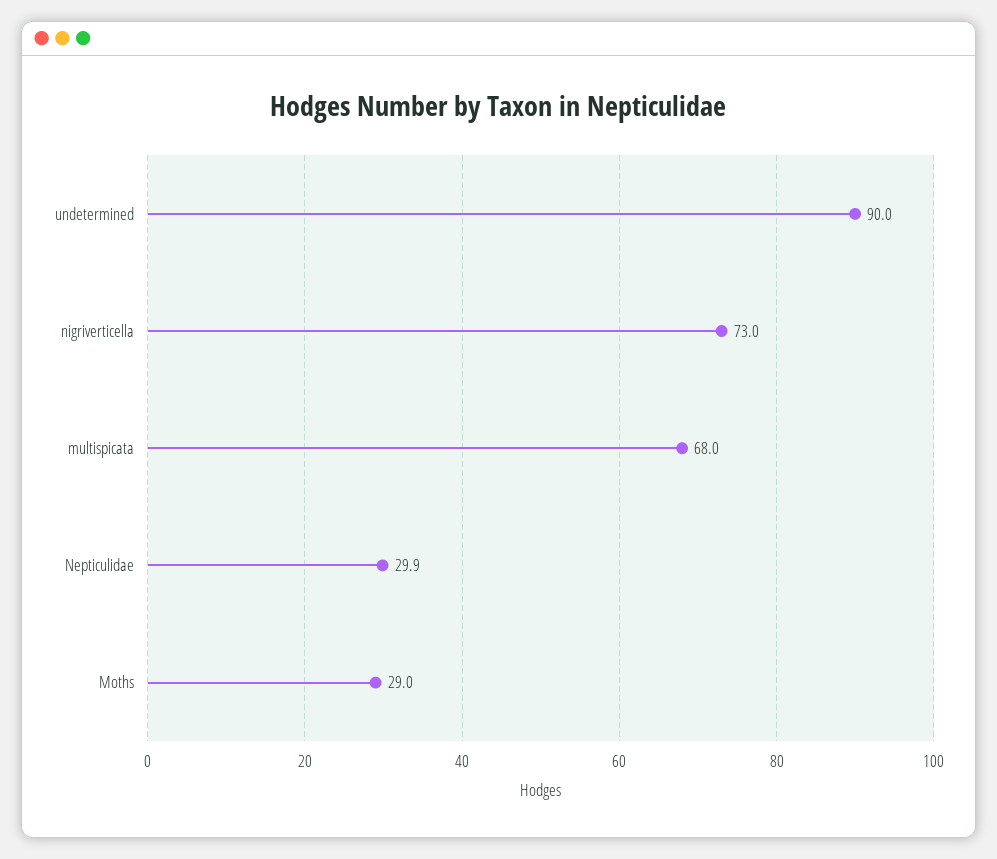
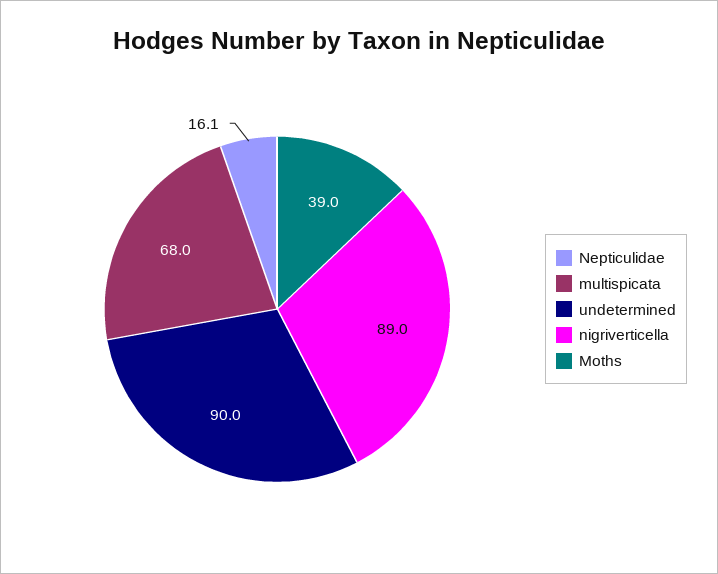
  {
    "undetermined": 90,
-   "nigriverticella": 73,
+   "nigriverticella": 89,
    "multispicata": 68,
-   "Nepticulidae": 29.9,
+   "Nepticulidae": 16.1,
-   "Moths": 29
+   "Moths": 39
  }

